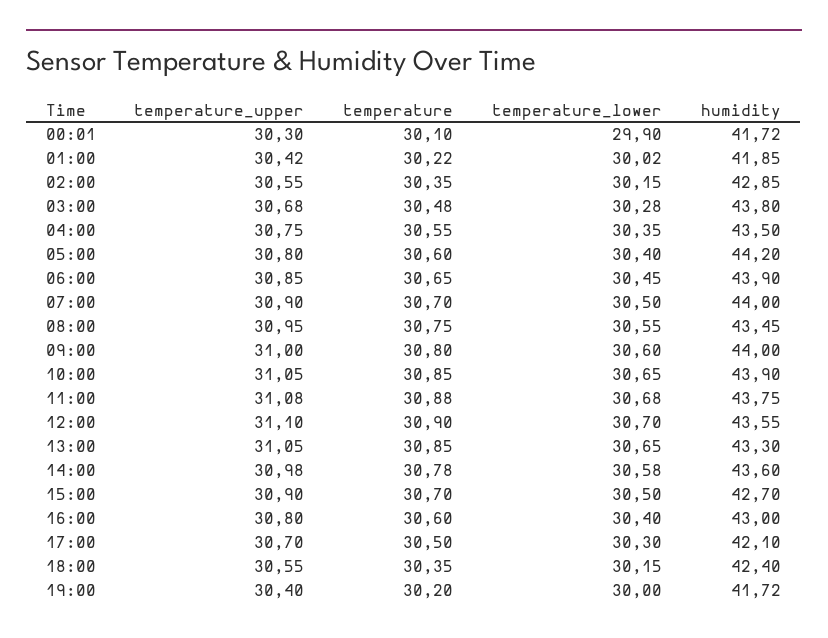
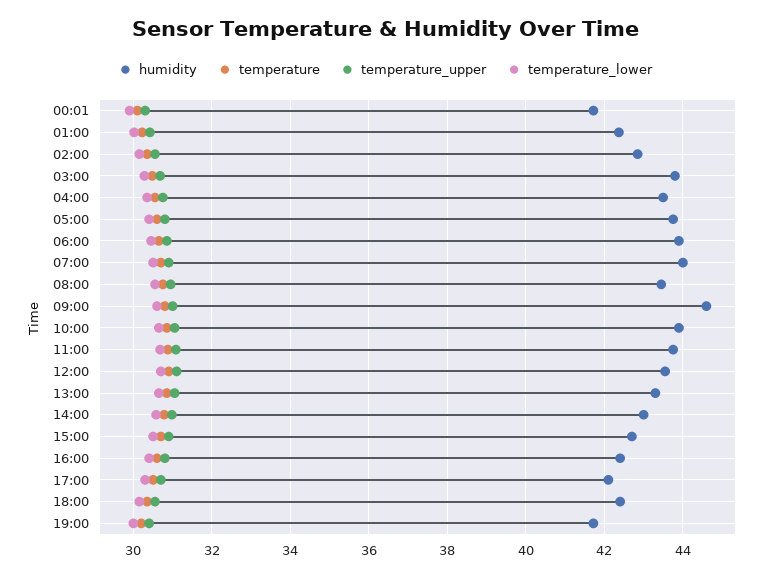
  {
    "temperature_upper": {
      "00:01": 30.3,
      "01:00": 30.42,
      "02:00": 30.55,
      "03:00": 30.68,
      "04:00": 30.75,
      "05:00": 30.8,
      "06:00": 30.85,
      "07:00": 30.9,
      "08:00": 30.95,
      "09:00": 31,
      "10:00": 31.05,
      "11:00": 31.08,
      "12:00": 31.1,
      "13:00": 31.05,
      "14:00": 30.98,
      "15:00": 30.9,
      "16:00": 30.8,
      "17:00": 30.7,
      "18:00": 30.55,
      "19:00": 30.4
    },
    "temperature": {
      "00:01": 30.1,
      "01:00": 30.22,
      "02:00": 30.35,
      "03:00": 30.48,
      "04:00": 30.55,
      "05:00": 30.6,
      "06:00": 30.65,
      "07:00": 30.7,
      "08:00": 30.75,
      "09:00": 30.8,
      "10:00": 30.85,
      "11:00": 30.88,
      "12:00": 30.9,
      "13:00": 30.85,
      "14:00": 30.78,
      "15:00": 30.7,
      "16:00": 30.6,
      "17:00": 30.5,
      "18:00": 30.35,
      "19:00": 30.2
    },
    "temperature_lower": {
      "00:01": 29.9,
      "01:00": 30.02,
      "02:00": 30.15,
      "03:00": 30.28,
      "04:00": 30.35,
      "05:00": 30.4,
      "06:00": 30.45,
      "07:00": 30.5,
      "08:00": 30.55,
      "09:00": 30.6,
      "10:00": 30.65,
      "11:00": 30.68,
      "12:00": 30.7,
      "13:00": 30.65,
      "14:00": 30.58,
      "15:00": 30.5,
      "16:00": 30.4,
      "17:00": 30.3,
      "18:00": 30.15,
      "19:00": 30
    },
    "humidity": {
      "00:01": 41.72,
-     "01:00": 41.85,
+     "01:00": 42.4,
      "02:00": 42.85,
      "03:00": 43.8,
      "04:00": 43.5,
-     "05:00": 44.2,
+     "05:00": 43.8,
      "06:00": 43.9,
      "07:00": 44,
      "08:00": 43.45,
-     "09:00": 44,
+     "09:00": 44.6,
      "10:00": 43.9,
      "11:00": 43.75,
      "12:00": 43.55,
      "13:00": 43.3,
-     "14:00": 43.6,
+     "14:00": 43,
      "15:00": 42.7,
-     "16:00": 43,
+     "16:00": 42.4,
      "17:00": 42.1,
      "18:00": 42.4,
      "19:00": 41.72
    }
  }

